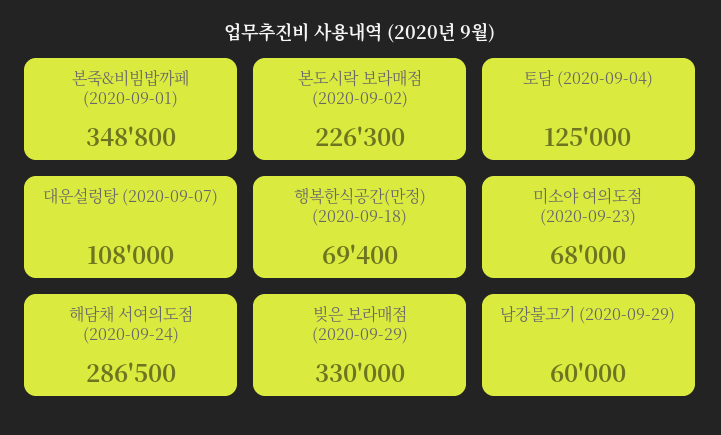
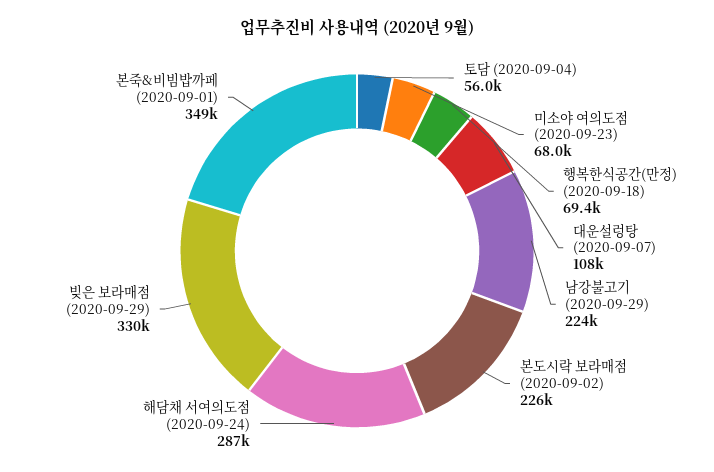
  {
    "본죽&비빔밥까페 (2020-09-01)": 348800,
    "본도시락 보라매점 (2020-09-02)": 226300,
-   "토담 (2020-09-04)": 125000,
+   "토담 (2020-09-04)": 56000,
    "대운설렁탕 (2020-09-07)": 108000,
    "행복한식공간(만정) (2020-09-18)": 69400,
    "미소야 여의도점 (2020-09-23)": 68000,
    "해담채 서여의도점 (2020-09-24)": 286500,
    "빚은 보라매점 (2020-09-29)": 330000,
-   "남강불고기 (2020-09-29)": 60000
+   "남강불고기 (2020-09-29)": 224000
  }

